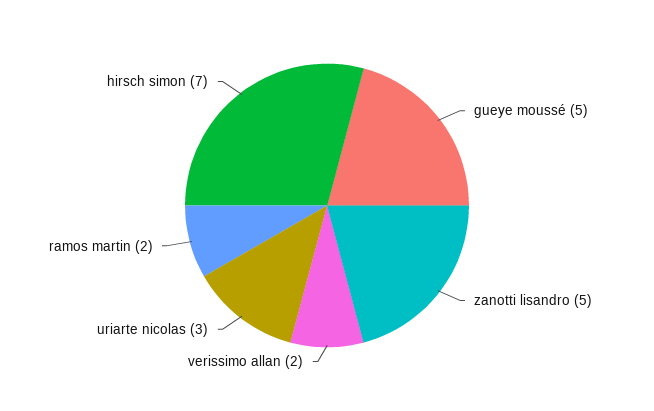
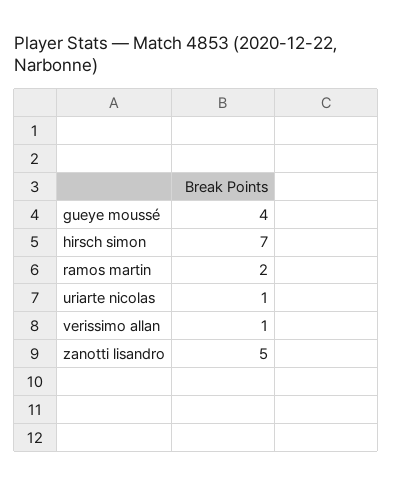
  {
-   "gueye moussé": 5,
+   "gueye moussé": 4,
    "zanotti lisandro": 5,
-   "verissimo allan": 2,
+   "verissimo allan": 1,
-   "uriarte nicolas": 3,
+   "uriarte nicolas": 1,
    "ramos martin": 2,
    "hirsch simon": 7
  }

